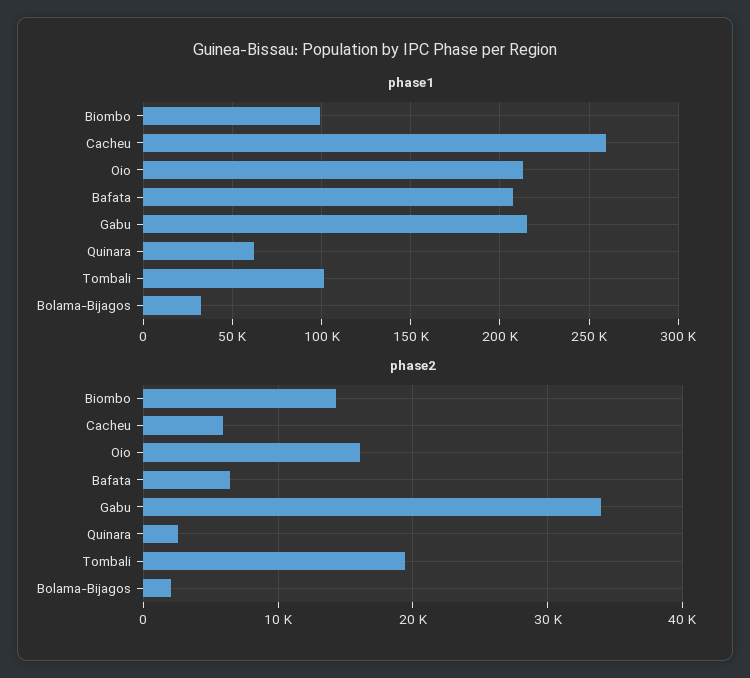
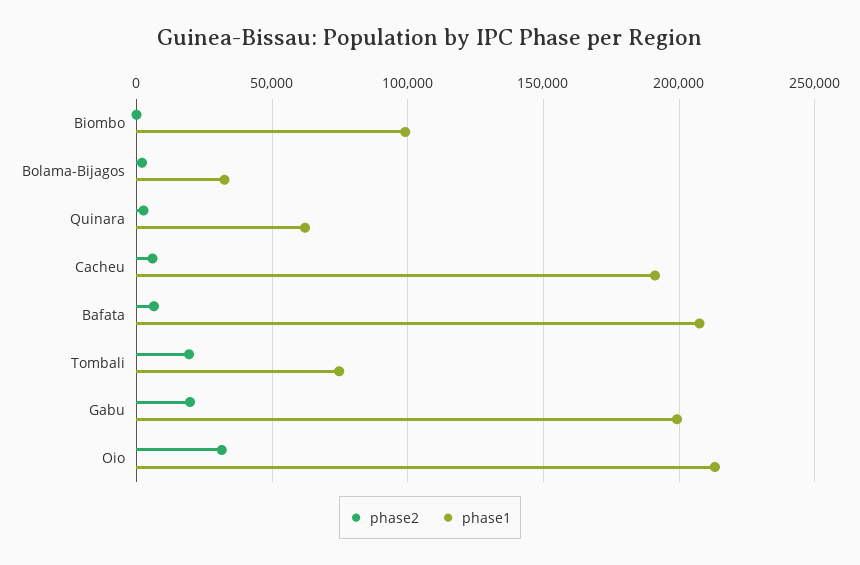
  {
    "phase1": {
      "Biombo": 100000,
-     "Cacheu": 260000,
+     "Cacheu": 190000,
      "Oio": 215000,
      "Bafata": 210000,
-     "Gabu": 215000,
+     "Gabu": 200000,
      "Quinara": 60000,
-     "Tombali": 100000,
+     "Tombali": 75000,
      "Bolama-Bijagos": 30000
    },
    "phase2": {
-     "Biombo": 14000,
+     "Biombo": 0,
      "Cacheu": 6000,
-     "Oio": 16000,
+     "Oio": 30000,
      "Bafata": 6000,
-     "Gabu": 34000,
+     "Gabu": 20000,
      "Quinara": 3000,
      "Tombali": 19000,
      "Bolama-Bijagos": 2000
    }
  }

